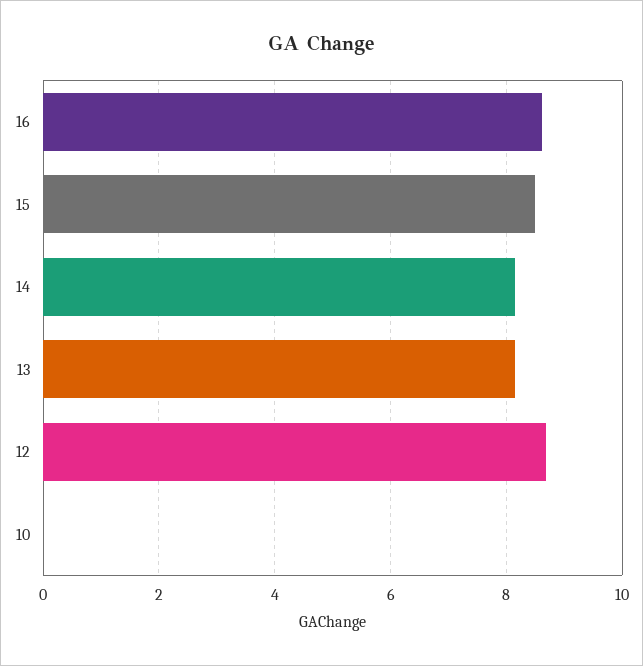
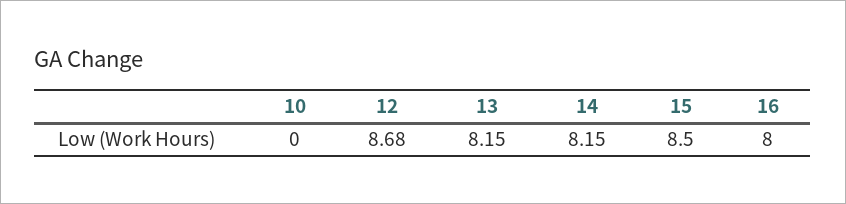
  {
-   "16": 8.6,
+   "16": 8,
    "15": 8.5,
    "14": 8.15,
    "13": 8.15,
    "12": 8.68,
    "10": 0
  }

